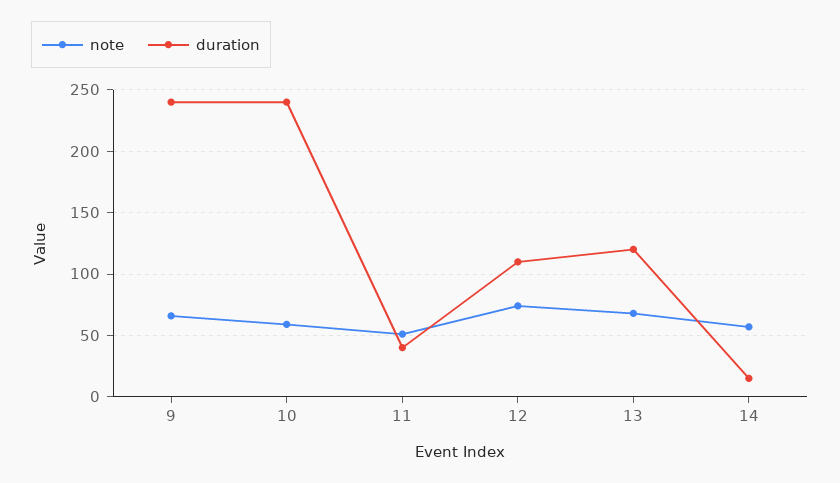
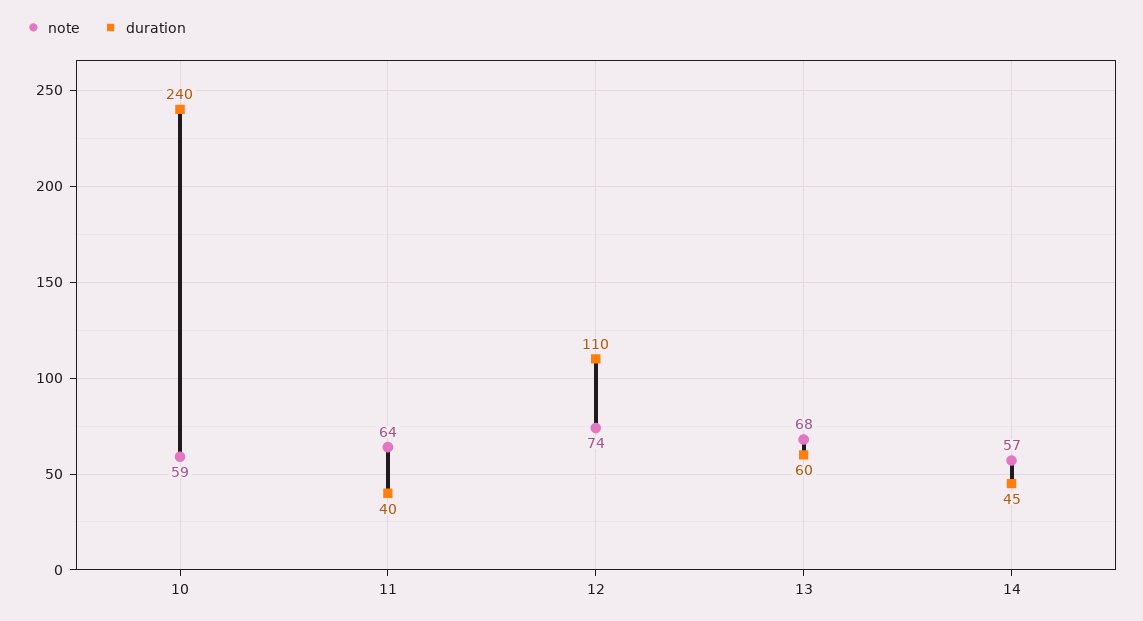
  {
    "note": {
-     "9": 65,
      "10": 59,
-     "11": 50,
+     "11": 64,
      "12": 74,
      "13": 68,
      "14": 57
    },
    "duration": {
-     "9": 240,
      "10": 240,
      "11": 40,
      "12": 110,
-     "13": 120,
+     "13": 60,
-     "14": 15
+     "14": 45
    }
  }

